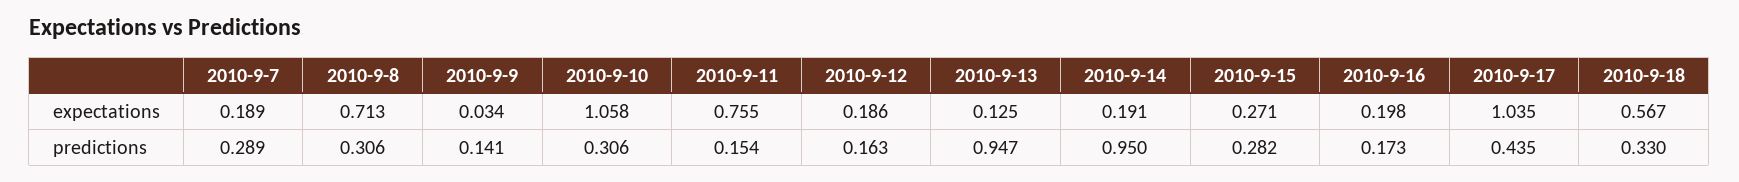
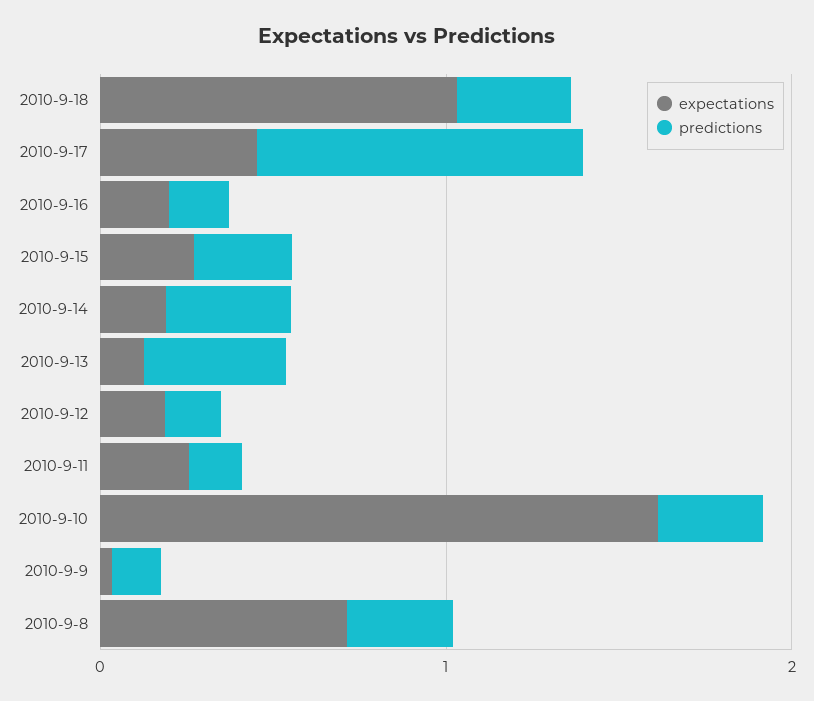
  {
    "expectations": {
-     "2010-9-7": 0.189,
      "2010-9-8": 0.713,
      "2010-9-9": 0.034,
-     "2010-9-10": 1.058,
+     "2010-9-10": 1.6,
-     "2010-9-11": 0.755,
+     "2010-9-11": 0.2,
      "2010-9-12": 0.186,
      "2010-9-13": 0.125,
      "2010-9-14": 0.191,
      "2010-9-15": 0.271,
      "2010-9-16": 0.198,
-     "2010-9-17": 1.035,
+     "2010-9-17": 0.4,
-     "2010-9-18": 0.567
+     "2010-9-18": 1
    },
    "predictions": {
-     "2010-9-7": 0.289,
      "2010-9-8": 0.306,
      "2010-9-9": 0.141,
      "2010-9-10": 0.306,
      "2010-9-11": 0.154,
      "2010-9-12": 0.163,
-     "2010-9-13": 0.947,
+     "2010-9-13": 0.4,
-     "2010-9-14": 0.95,
+     "2010-9-14": 0.4,
      "2010-9-15": 0.282,
      "2010-9-16": 0.173,
-     "2010-9-17": 0.435,
+     "2010-9-17": 1,
      "2010-9-18": 0.33
    }
  }

